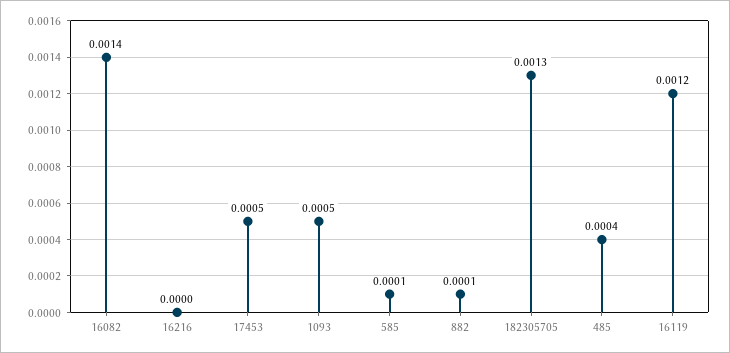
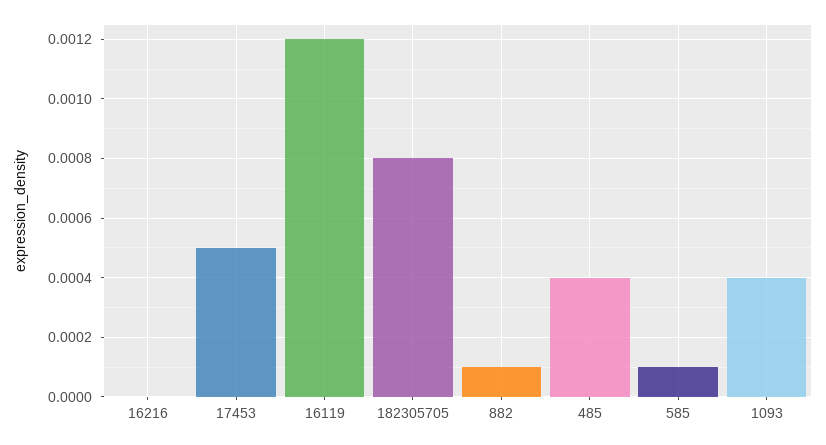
  {
-   "16082": 0.0014,
    "16216": 0,
    "17453": 0.0005,
-   "1093": 0.0005,
+   "1093": 0.0004,
    "585": 0.0001,
    "882": 0.0001,
-   "182305705": 0.0013,
+   "182305705": 0.0008,
    "485": 0.0004,
    "16119": 0.0012
  }

